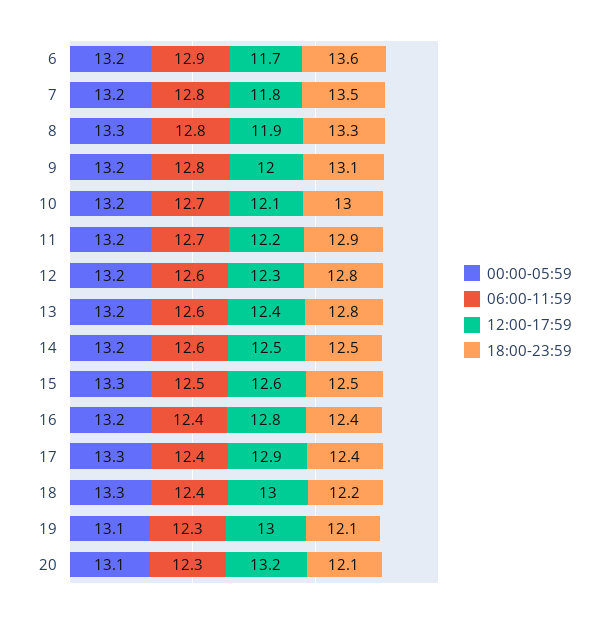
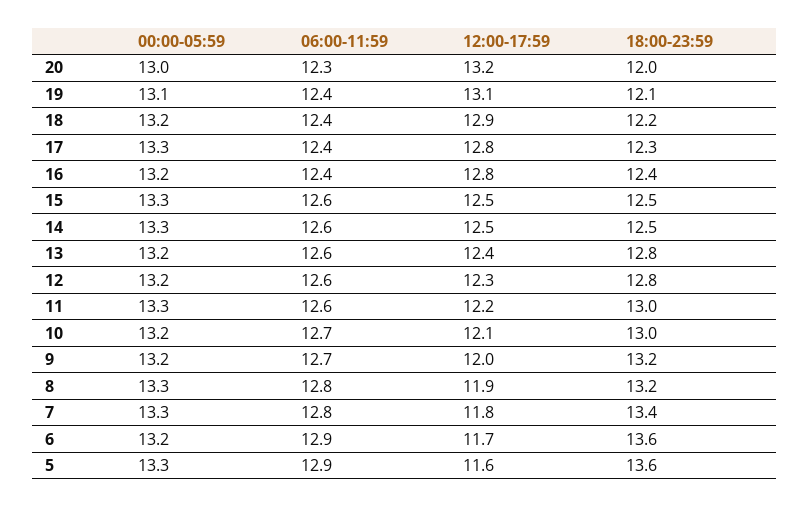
  {
    "00:00-05:59": {
      "6": 13.2,
-     "7": 13.2,
+     "7": 13.3,
      "8": 13.3,
      "9": 13.2,
      "10": 13.2,
-     "11": 13.2,
+     "11": 13.3,
      "12": 13.2,
      "13": 13.2,
-     "14": 13.2,
+     "14": 13.3,
      "15": 13.3,
      "16": 13.2,
      "17": 13.3,
-     "18": 13.3,
+     "18": 13.2,
      "19": 13.1,
-     "20": 13.1
+     "20": 13,
+     "5": 13.3
    },
    "06:00-11:59": {
      "6": 12.9,
      "7": 12.8,
      "8": 12.8,
-     "9": 12.8,
+     "9": 12.7,
      "10": 12.7,
-     "11": 12.7,
+     "11": 12.6,
      "12": 12.6,
      "13": 12.6,
      "14": 12.6,
-     "15": 12.5,
+     "15": 12.6,
      "16": 12.4,
      "17": 12.4,
      "18": 12.4,
-     "19": 12.3,
+     "19": 12.4,
-     "20": 12.3
+     "20": 12.3,
+     "5": 12.9
    },
    "12:00-17:59": {
      "6": 11.7,
      "7": 11.8,
      "8": 11.9,
      "9": 12,
      "10": 12.1,
      "11": 12.2,
      "12": 12.3,
      "13": 12.4,
      "14": 12.5,
-     "15": 12.6,
+     "15": 12.5,
      "16": 12.8,
-     "17": 12.9,
+     "17": 12.8,
-     "18": 13,
+     "18": 12.9,
-     "19": 13,
+     "19": 13.1,
-     "20": 13.2
+     "20": 13.2,
+     "5": 11.6
    },
    "18:00-23:59": {
      "6": 13.6,
-     "7": 13.5,
+     "7": 13.4,
-     "8": 13.3,
+     "8": 13.2,
-     "9": 13.1,
+     "9": 13.2,
      "10": 13,
-     "11": 12.9,
+     "11": 13,
      "12": 12.8,
      "13": 12.8,
      "14": 12.5,
      "15": 12.5,
      "16": 12.4,
-     "17": 12.4,
+     "17": 12.3,
      "18": 12.2,
      "19": 12.1,
-     "20": 12.1
+     "20": 12,
+     "5": 13.6
    }
  }

